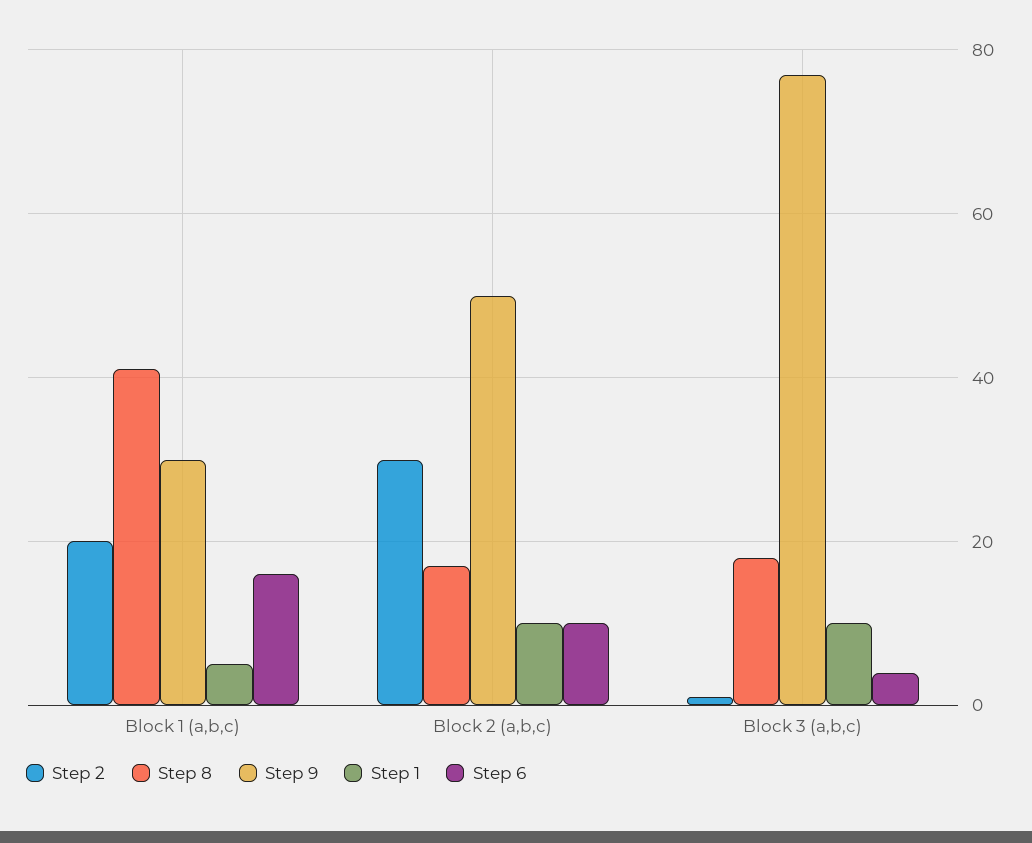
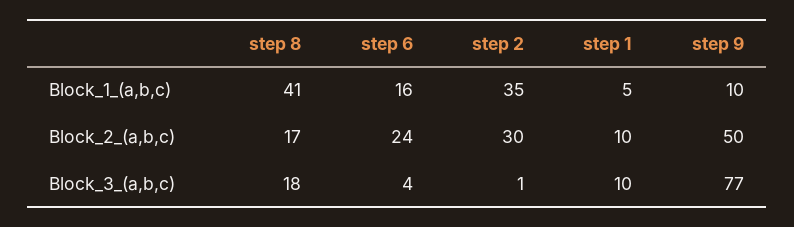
  {
    "Step 2": {
-     "Block 1 (a,b,c)": 20,
+     "Block 1 (a,b,c)": 35,
      "Block 2 (a,b,c)": 30,
      "Block 3 (a,b,c)": 1
    },
    "Step 8": {
      "Block 1 (a,b,c)": 41,
      "Block 2 (a,b,c)": 17,
      "Block 3 (a,b,c)": 18
    },
    "Step 9": {
-     "Block 1 (a,b,c)": 30,
+     "Block 1 (a,b,c)": 10,
      "Block 2 (a,b,c)": 50,
      "Block 3 (a,b,c)": 77
    },
    "Step 1": {
      "Block 1 (a,b,c)": 5,
      "Block 2 (a,b,c)": 10,
      "Block 3 (a,b,c)": 10
    },
    "Step 6": {
      "Block 1 (a,b,c)": 16,
-     "Block 2 (a,b,c)": 10,
+     "Block 2 (a,b,c)": 24,
      "Block 3 (a,b,c)": 4
    }
  }

